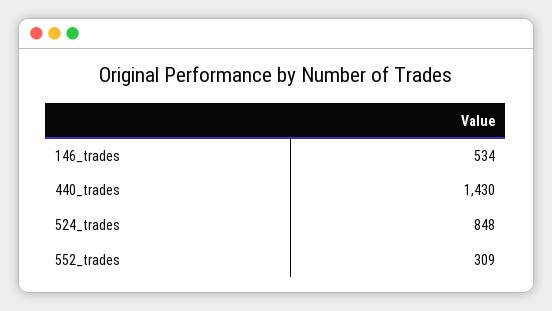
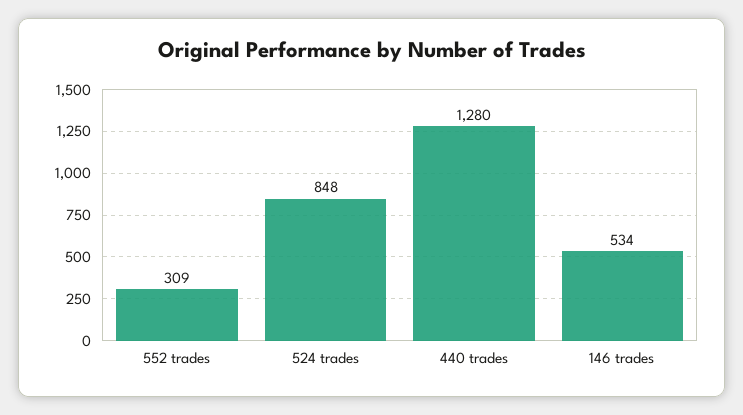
  {
    "146_trades": 534,
-   "440_trades": 1430,
+   "440_trades": 1280,
    "524_trades": 848,
    "552_trades": 309
  }

